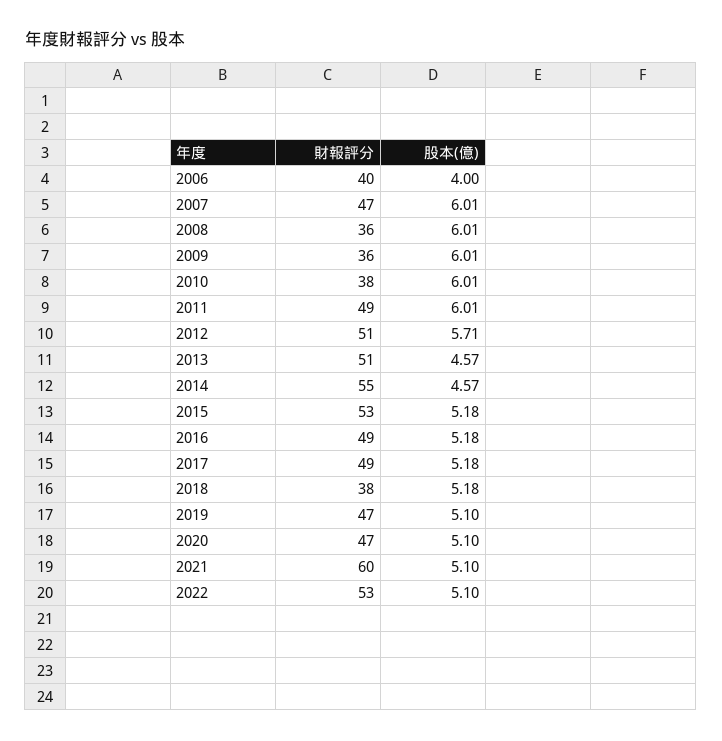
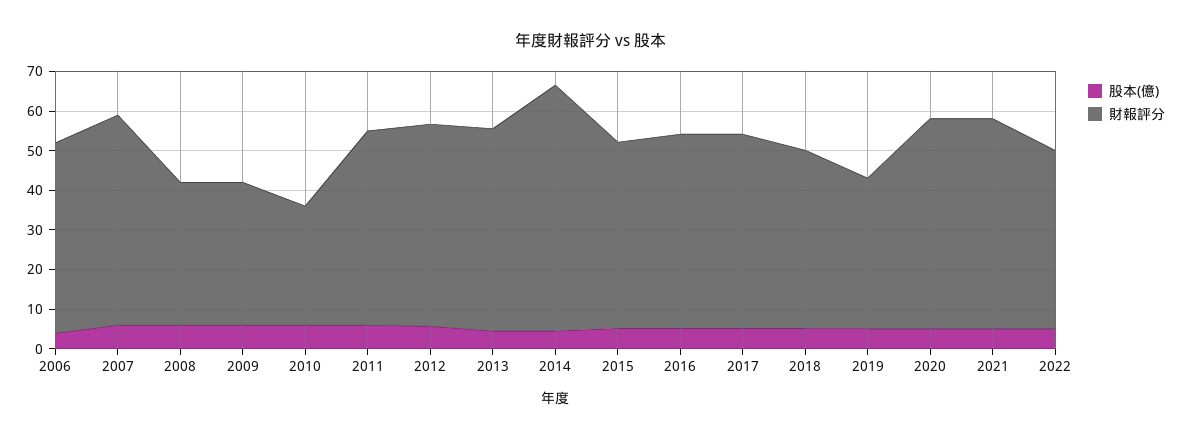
  {
    "財報評分": {
-     "2006": 40,
+     "2006": 47.5,
-     "2007": 47,
+     "2007": 52.5,
      "2008": 36,
      "2009": 36,
-     "2010": 38,
+     "2010": 30,
      "2011": 49,
      "2012": 51,
      "2013": 51,
-     "2014": 55,
+     "2014": 62.5,
-     "2015": 53,
+     "2015": 47.5,
      "2016": 49,
      "2017": 49,
-     "2018": 38,
+     "2018": 45,
-     "2019": 47,
+     "2019": 37.5,
-     "2020": 47,
+     "2020": 52.5,
-     "2021": 60,
+     "2021": 52.5,
-     "2022": 53
+     "2022": 45
    },
    "股本(億)": {
      "2006": 4,
      "2007": 6.01,
      "2008": 6.01,
      "2009": 6.01,
      "2010": 6.01,
      "2011": 6.01,
      "2012": 5.71,
      "2013": 4.57,
      "2014": 4.57,
      "2015": 5.18,
      "2016": 5.18,
      "2017": 5.18,
      "2018": 5.18,
      "2019": 5.1,
      "2020": 5.1,
      "2021": 5.1,
      "2022": 5.1
    }
  }

